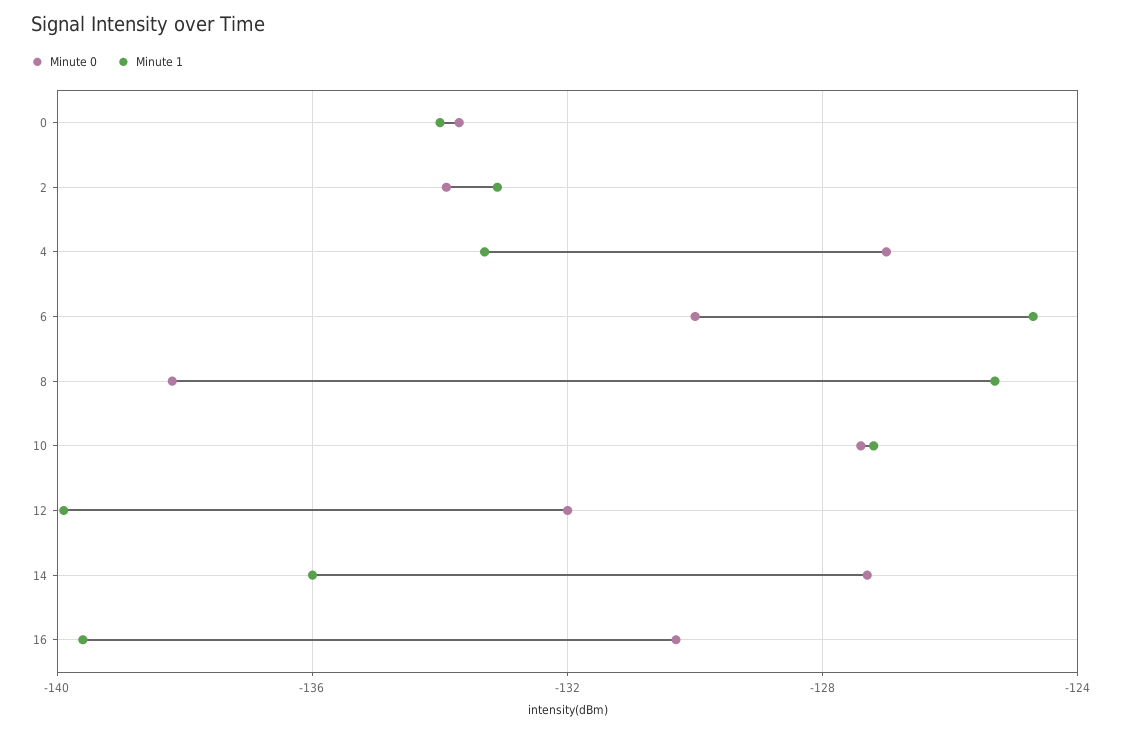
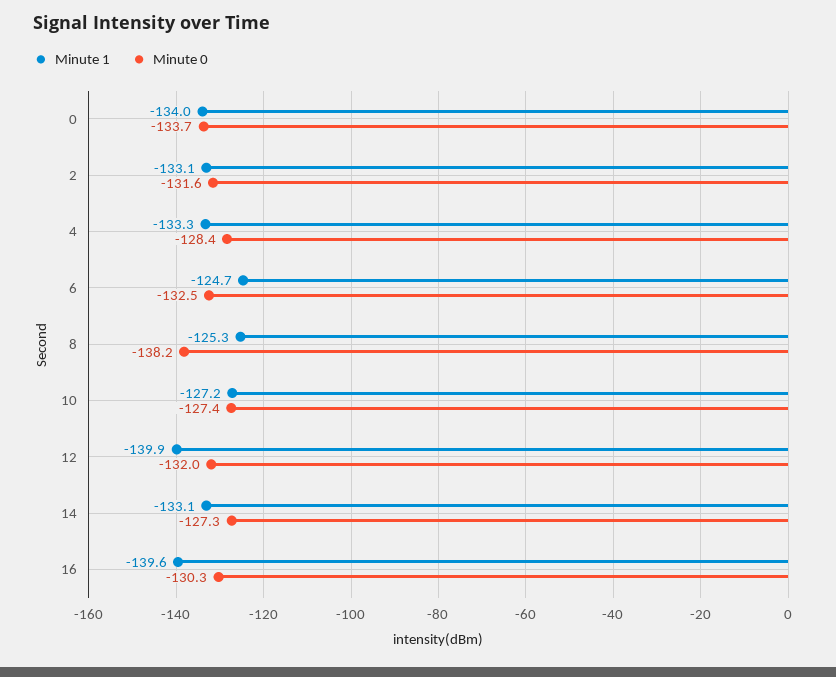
  {
    "Minute 0": {
      "0": -133.7,
-     "2": -134,
+     "2": -131.6,
-     "4": -127,
+     "4": -128.4,
-     "6": -130,
+     "6": -132.5,
      "8": -138.2,
      "10": -127.4,
      "12": -132,
      "14": -127.3,
      "16": -130.3
    },
    "Minute 1": {
      "0": -134,
      "2": -133.1,
      "4": -133.3,
      "6": -124.7,
      "8": -125.3,
      "10": -127.2,
      "12": -139.9,
-     "14": -136,
+     "14": -133.1,
      "16": -139.6
    }
  }

